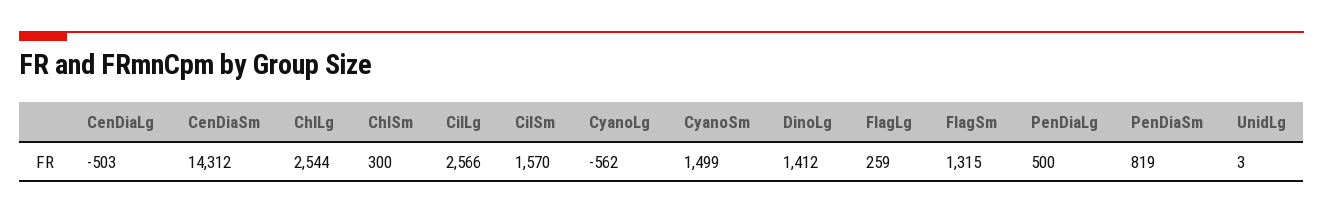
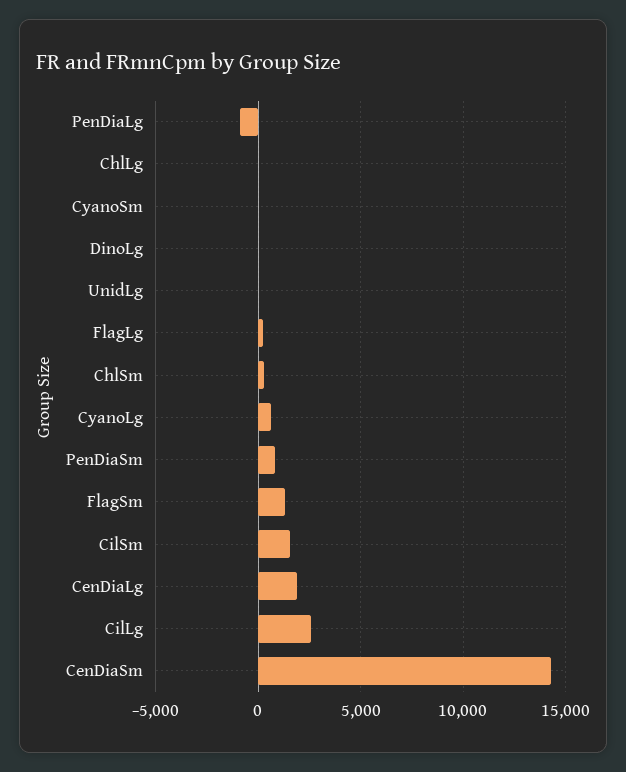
  {
-   "CenDiaLg": -503,
+   "CenDiaLg": 2000,
    "CenDiaSm": 14312,
-   "ChlLg": 2544,
+   "ChlLg": 0,
    "ChlSm": 300,
    "CilLg": 2566,
    "CilSm": 1570,
-   "CyanoLg": -562,
+   "CyanoLg": 500,
-   "CyanoSm": 1499,
+   "CyanoSm": 0,
-   "DinoLg": 1412,
+   "DinoLg": 0,
    "FlagLg": 259,
    "FlagSm": 1315,
-   "PenDiaLg": 500,
+   "PenDiaLg": -1000,
    "PenDiaSm": 819,
    "UnidLg": 3
  }

